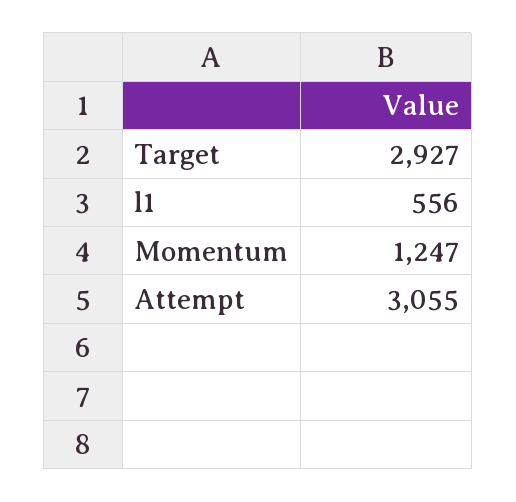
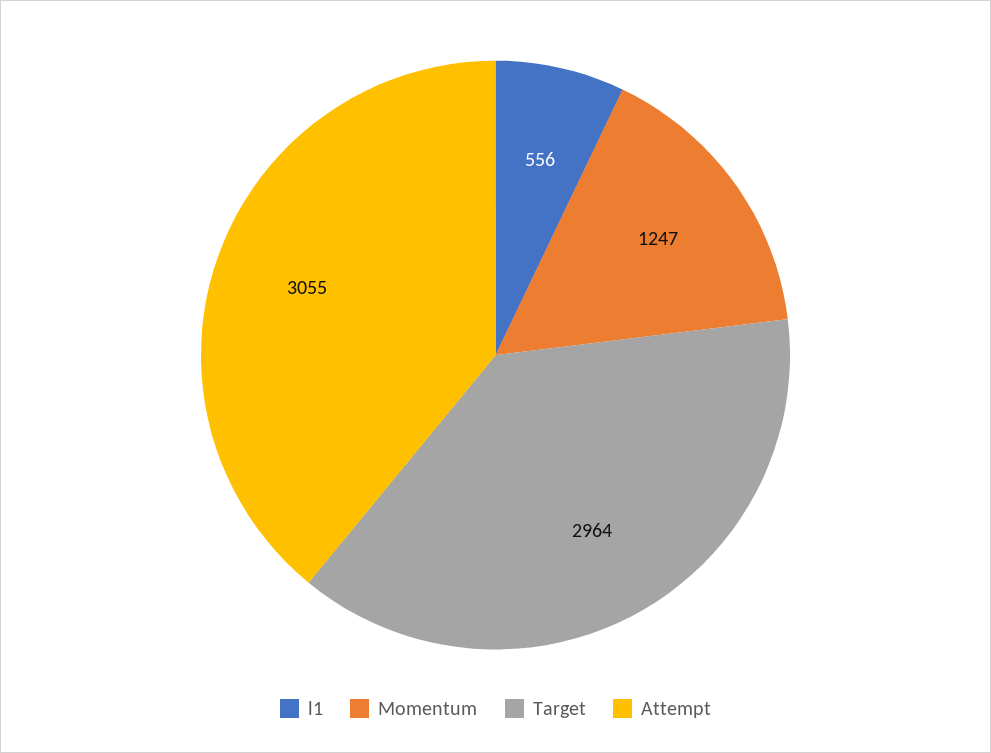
  {
-   "Target": 2927,
+   "Target": 2964,
    "l1": 556,
    "Momentum": 1247,
    "Attempt": 3055
  }

